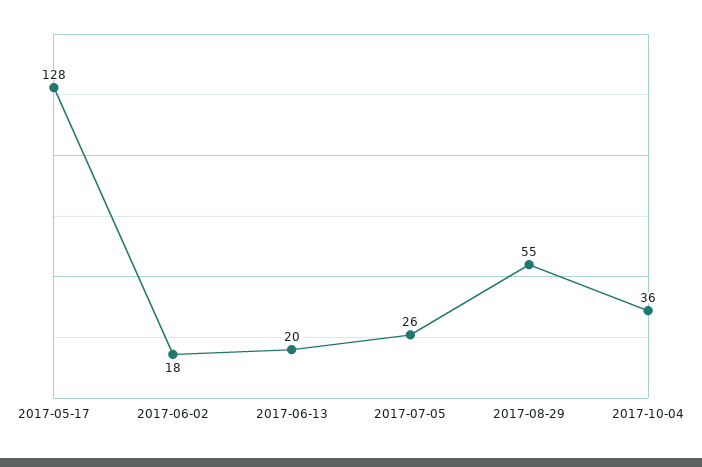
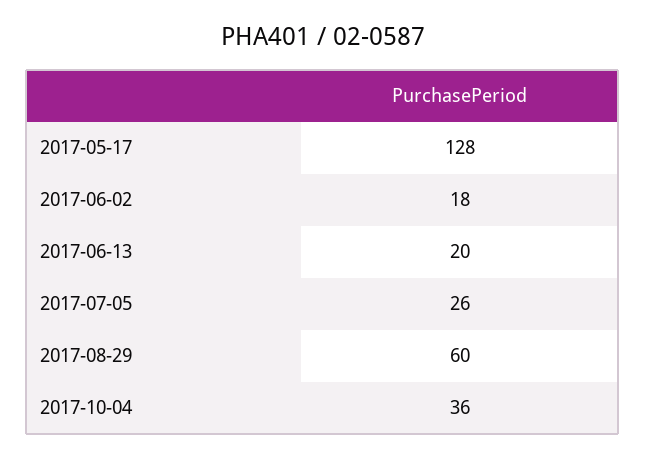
  {
    "2017-05-17": 128,
    "2017-06-02": 18,
    "2017-06-13": 20,
    "2017-07-05": 26,
-   "2017-08-29": 55,
+   "2017-08-29": 60,
    "2017-10-04": 36
  }

